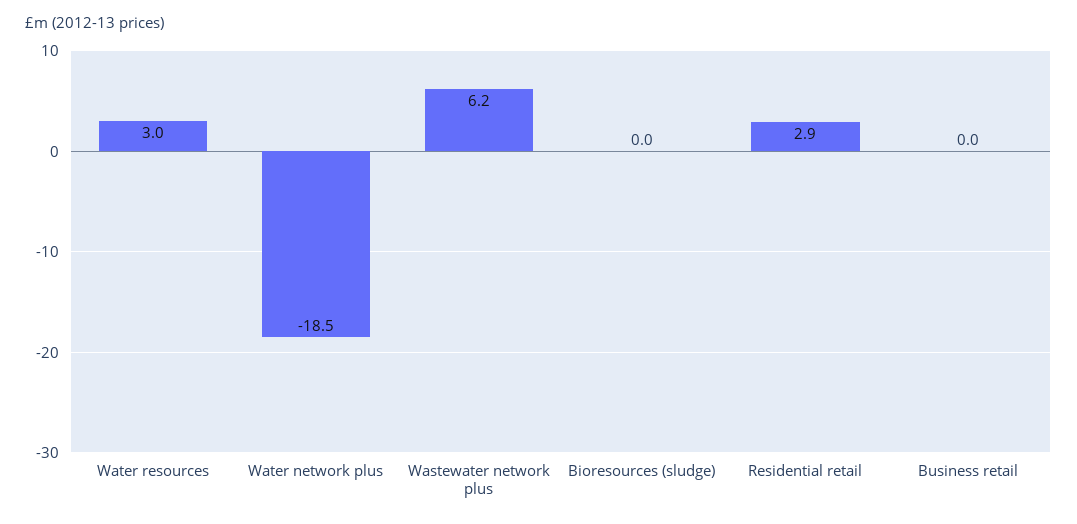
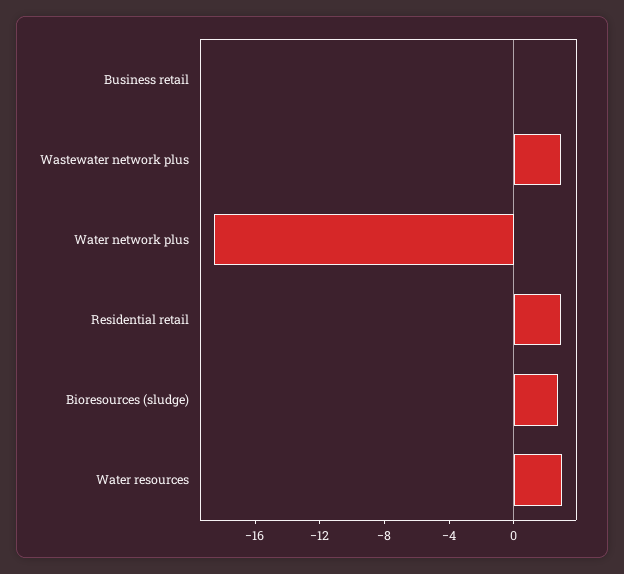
  {
    "Water resources": 3,
    "Water network plus": -18.5,
-   "Wastewater network plus": 6.2,
+   "Wastewater network plus": 3,
-   "Bioresources (sludge)": 0,
+   "Bioresources (sludge)": 3,
    "Residential retail": 2.9,
    "Business retail": 0
  }

